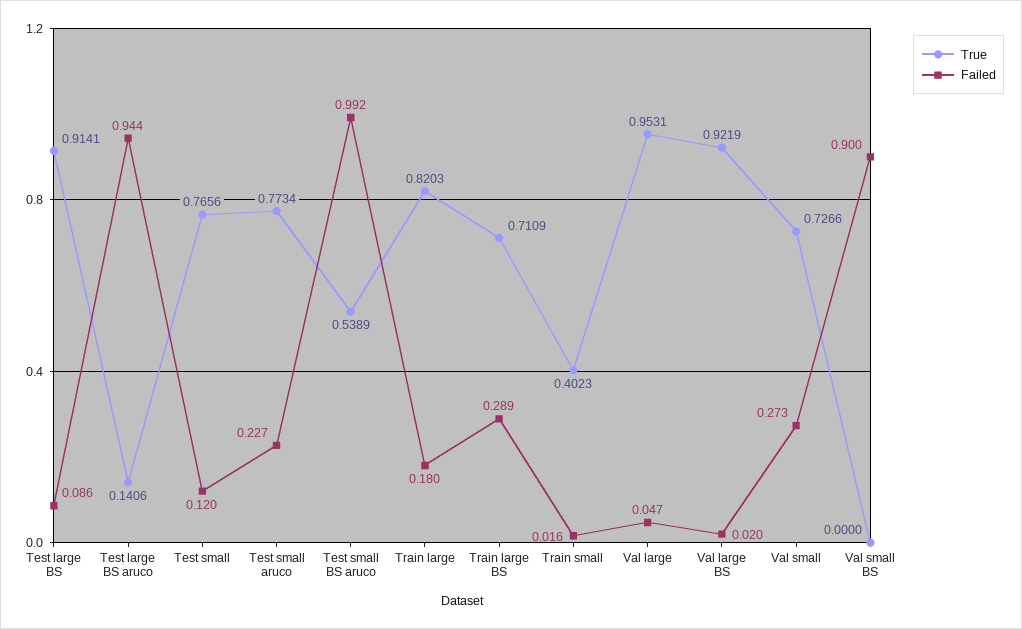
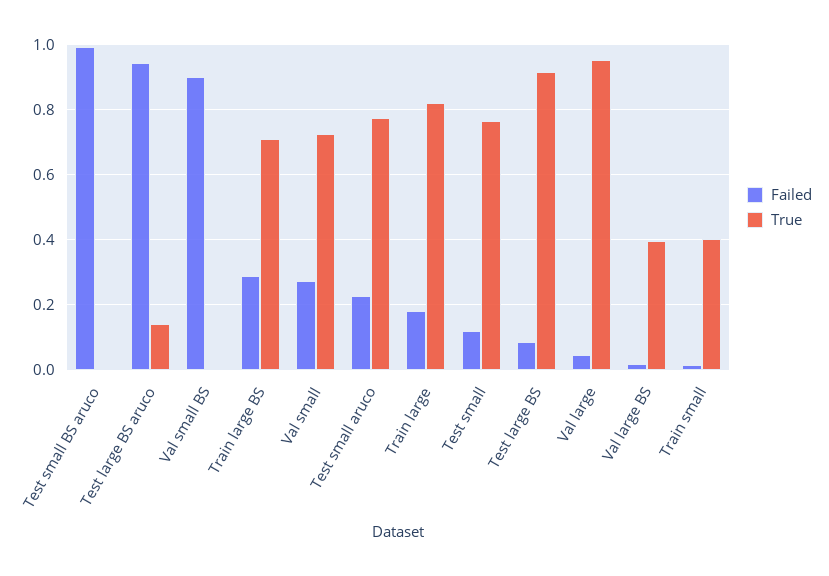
  {
    "True": {
      "Test large BS": 0.9141,
      "Test large BS aruco": 0.1406,
      "Test small": 0.7656,
      "Test small aruco": 0.7734,
-     "Test small BS aruco": 0.5389,
+     "Test small BS aruco": 0,
      "Train large": 0.8203,
      "Train large BS": 0.7109,
      "Train small": 0.4023,
      "Val large": 0.9531,
-     "Val large BS": 0.9219,
+     "Val large BS": 0.4,
      "Val small": 0.7266,
      "Val small BS": 0
    },
    "Failed": {
      "Test large BS": 0.086,
      "Test large BS aruco": 0.944,
      "Test small": 0.12,
      "Test small aruco": 0.227,
      "Test small BS aruco": 0.992,
      "Train large": 0.18,
      "Train large BS": 0.289,
      "Train small": 0.016,
      "Val large": 0.047,
      "Val large BS": 0.02,
      "Val small": 0.273,
      "Val small BS": 0.9
    }
  }

